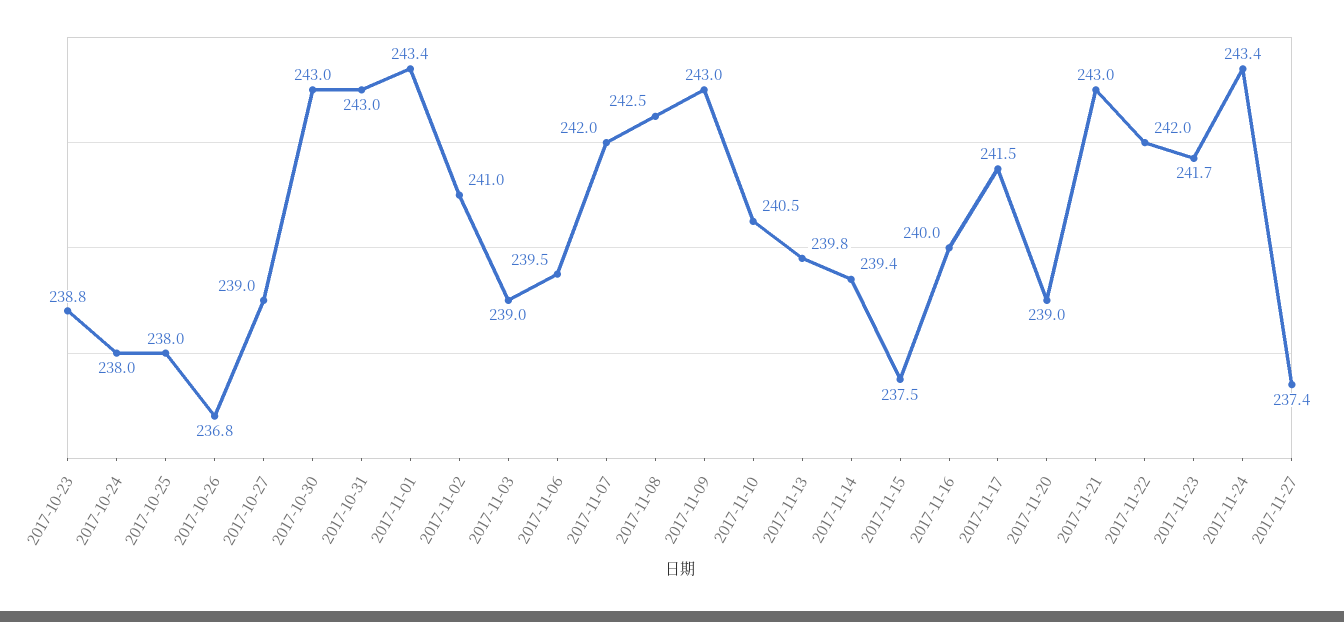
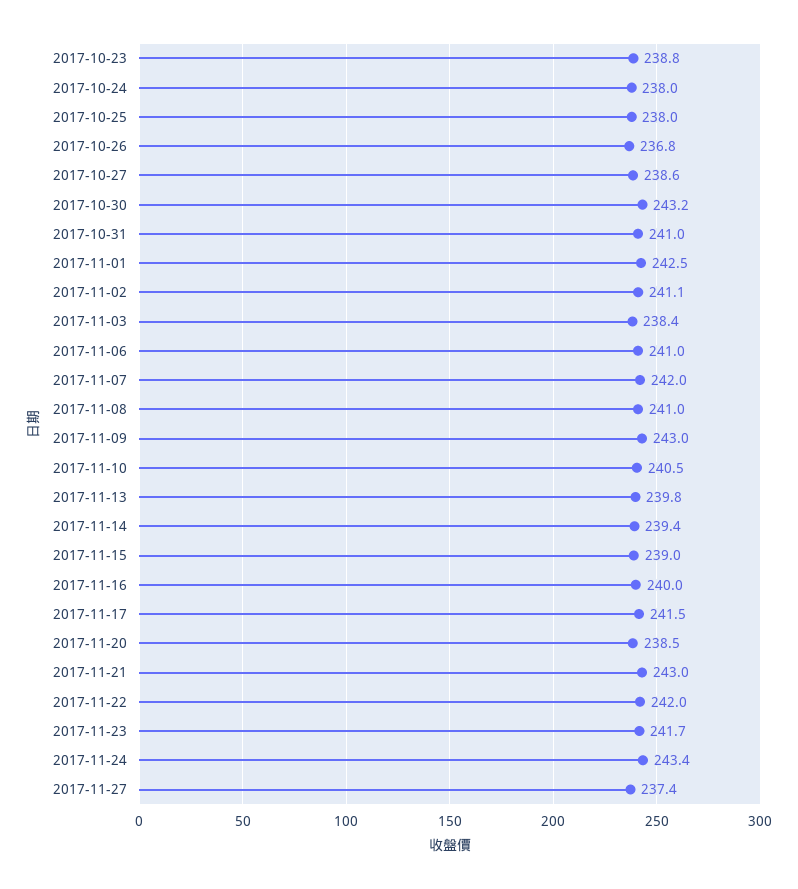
  {
    "2017-10-23": 238.8,
    "2017-10-24": 238,
    "2017-10-25": 238,
    "2017-10-26": 236.8,
-   "2017-10-27": 239,
+   "2017-10-27": 238.6,
-   "2017-10-30": 243,
+   "2017-10-30": 243.2,
-   "2017-10-31": 243,
+   "2017-10-31": 241,
-   "2017-11-01": 243.4,
+   "2017-11-01": 242.5,
-   "2017-11-02": 241,
+   "2017-11-02": 241.1,
-   "2017-11-03": 239,
+   "2017-11-03": 238.4,
-   "2017-11-06": 239.5,
+   "2017-11-06": 241,
    "2017-11-07": 242,
-   "2017-11-08": 242.5,
+   "2017-11-08": 241,
    "2017-11-09": 243,
    "2017-11-10": 240.5,
    "2017-11-13": 239.8,
    "2017-11-14": 239.4,
-   "2017-11-15": 237.5,
+   "2017-11-15": 239,
    "2017-11-16": 240,
    "2017-11-17": 241.5,
-   "2017-11-20": 239,
+   "2017-11-20": 238.5,
    "2017-11-21": 243,
    "2017-11-22": 242,
    "2017-11-23": 241.7,
    "2017-11-24": 243.4,
    "2017-11-27": 237.4
  }

